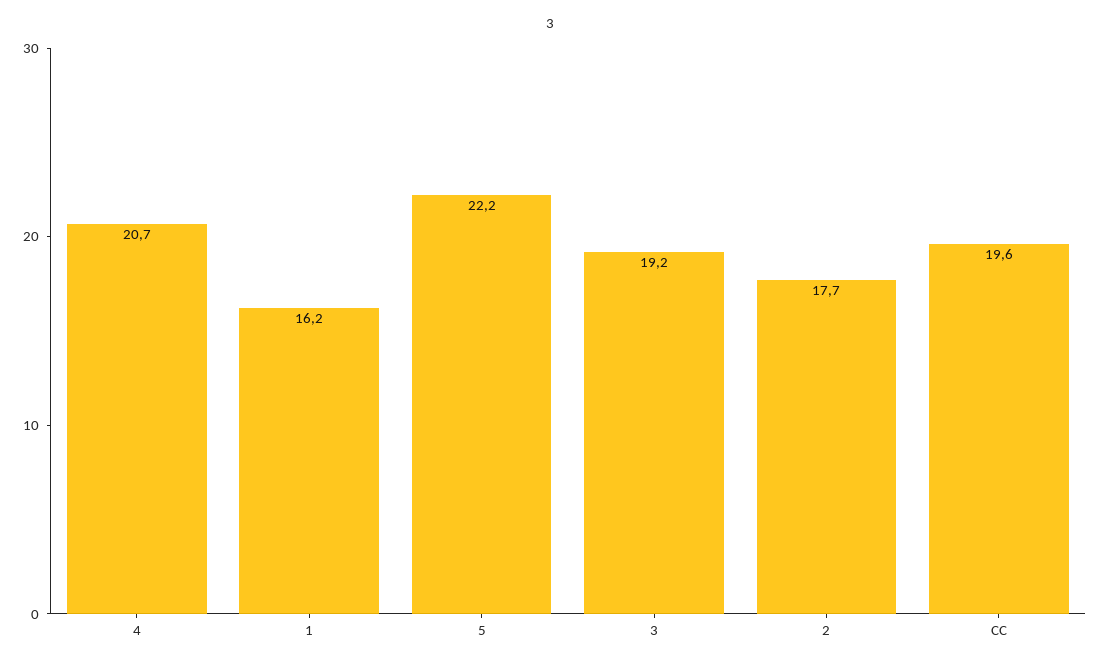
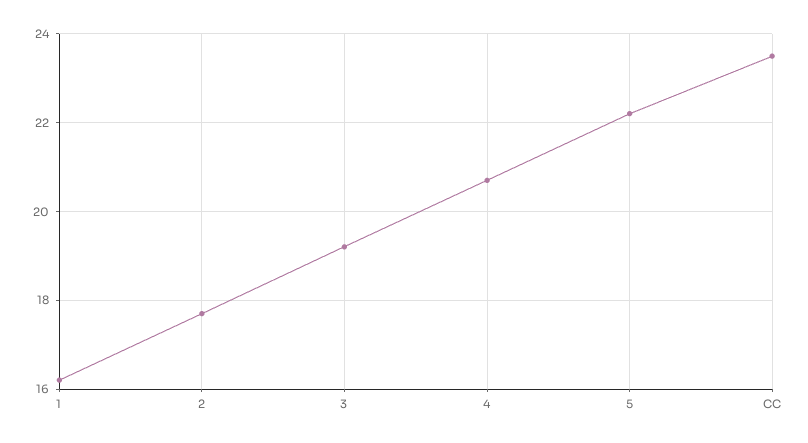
  {
    "4": 20.7,
    "1": 16.2,
    "5": 22.2,
    "3": 19.2,
    "2": 17.7,
-   "CC": 19.6
+   "CC": 23.5
  }

